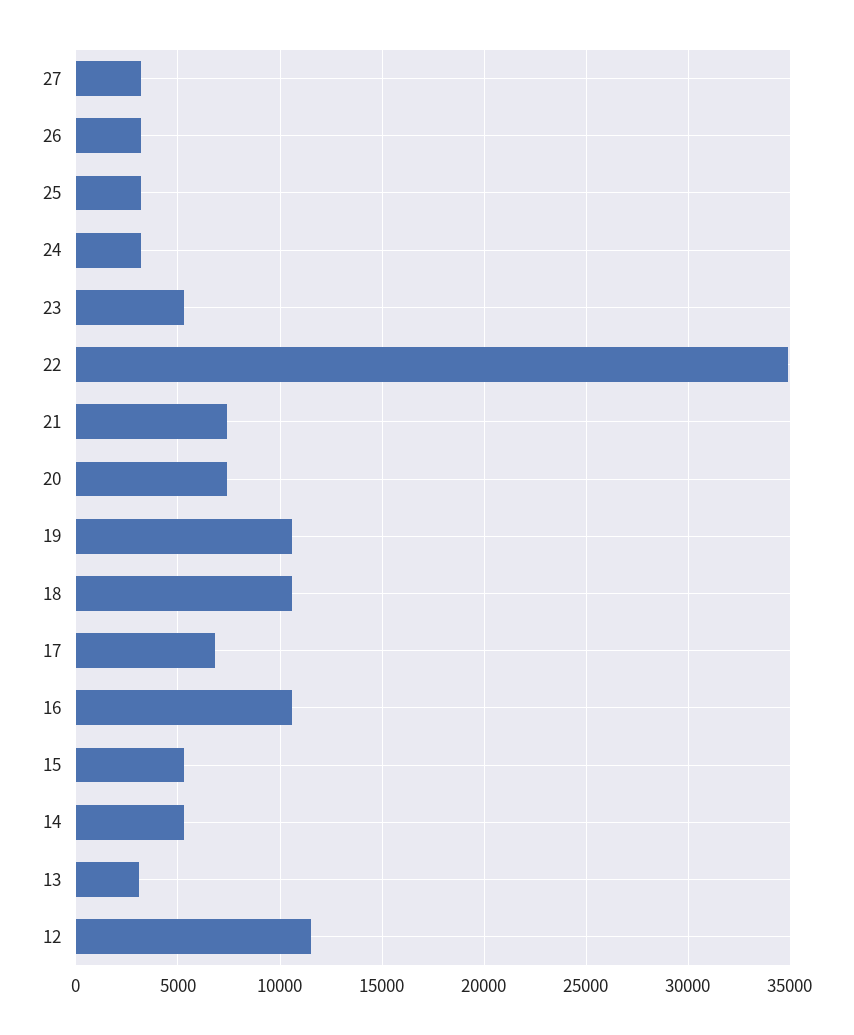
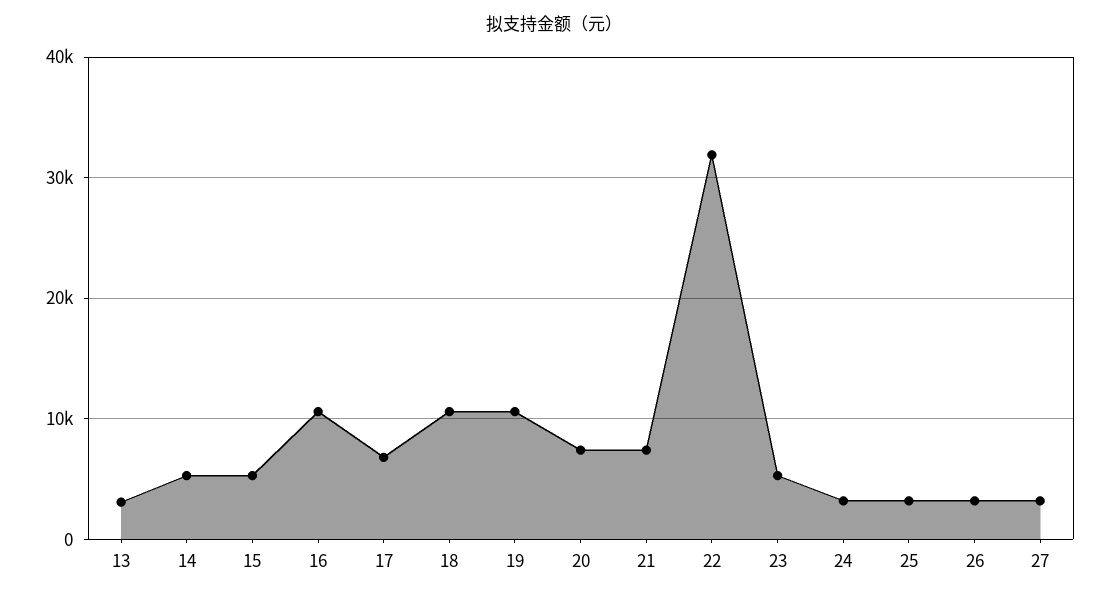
  {
    "27": 3000,
    "26": 3000,
    "25": 3000,
    "24": 3000,
    "23": 5500,
-   "22": 35000,
+   "22": 32000,
    "21": 7500,
    "20": 7500,
    "19": 10500,
    "18": 10500,
    "17": 7000,
    "16": 10500,
    "15": 5500,
    "14": 5500,
-   "13": 3000,
+   "13": 3000
-   "12": 11500
  }

